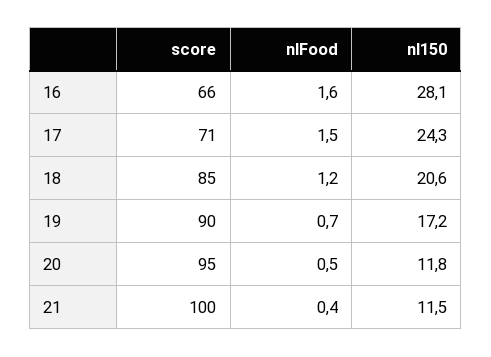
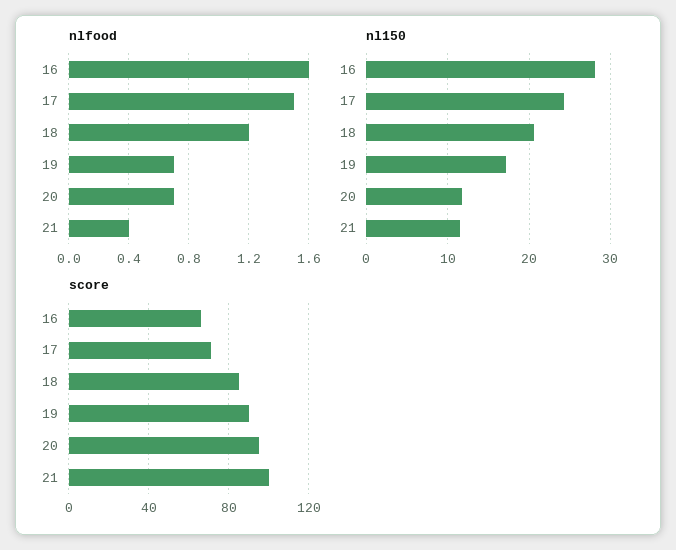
  {
    "score": {
      "16": 66,
      "17": 71,
      "18": 85,
      "19": 90,
      "20": 95,
      "21": 100
    },
    "nlFood": {
      "16": 1.6,
      "17": 1.5,
      "18": 1.2,
      "19": 0.7,
-     "20": 0.5,
+     "20": 0.7,
      "21": 0.4
    },
    "nl150": {
      "16": 28.1,
      "17": 24.3,
      "18": 20.6,
      "19": 17.2,
      "20": 11.8,
      "21": 11.5
    }
  }

